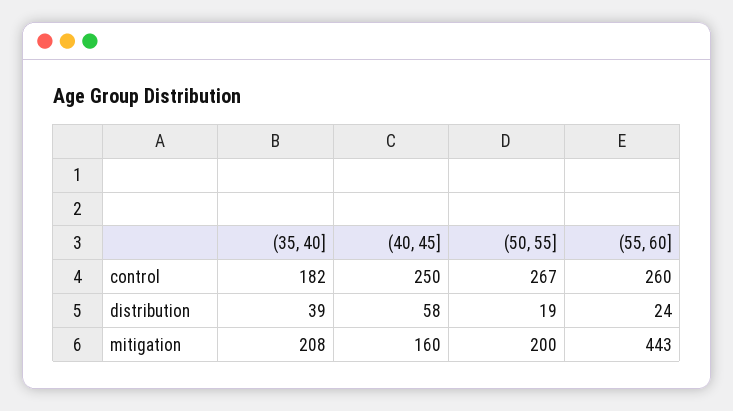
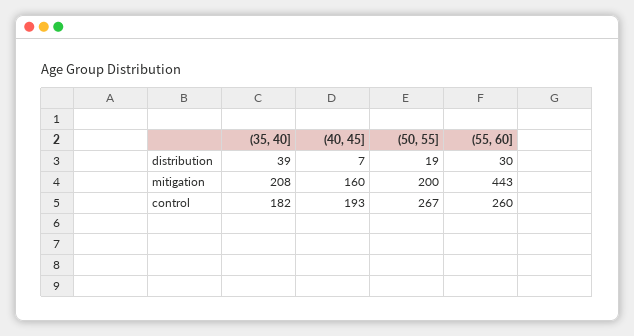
  {
    "(35, 40]": {
      "control": 182,
      "distribution": 39,
      "mitigation": 208
    },
    "(40, 45]": {
-     "control": 250,
+     "control": 193,
-     "distribution": 58,
+     "distribution": 7,
      "mitigation": 160
    },
    "(50, 55]": {
      "control": 267,
      "distribution": 19,
      "mitigation": 200
    },
    "(55, 60]": {
      "control": 260,
-     "distribution": 24,
+     "distribution": 30,
      "mitigation": 443
    }
  }

